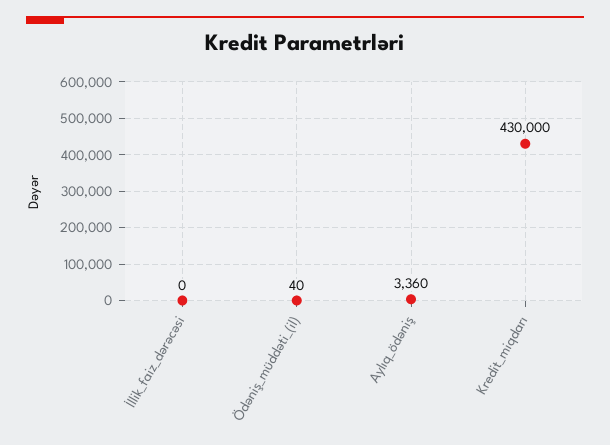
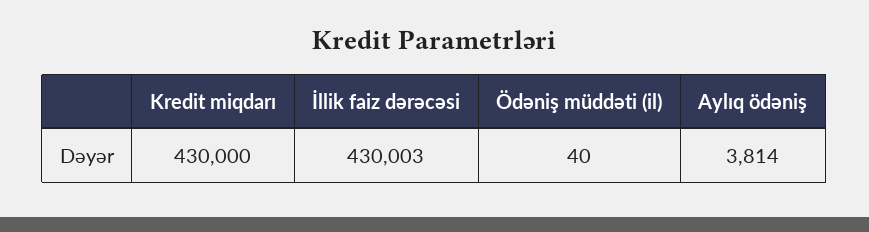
  {
-   "İllik_faiz_dərəcəsi": 0,
+   "İllik_faiz_dərəcəsi": 430003,
    "Ödəniş_müddəti_(il)": 40,
-   "Aylıq_ödəniş": 3360,
+   "Aylıq_ödəniş": 3814,
    "Kredit_miqdarı": 430000
  }

